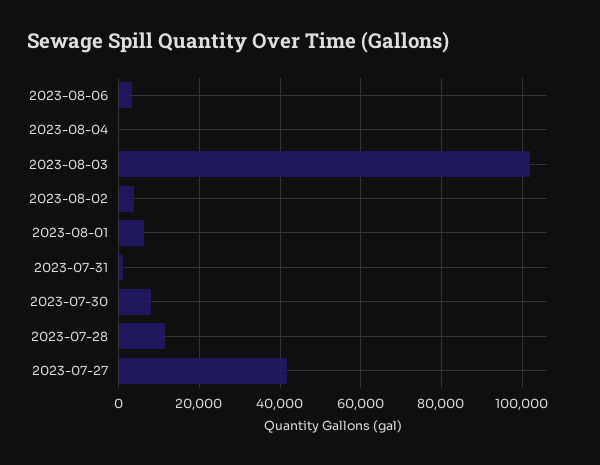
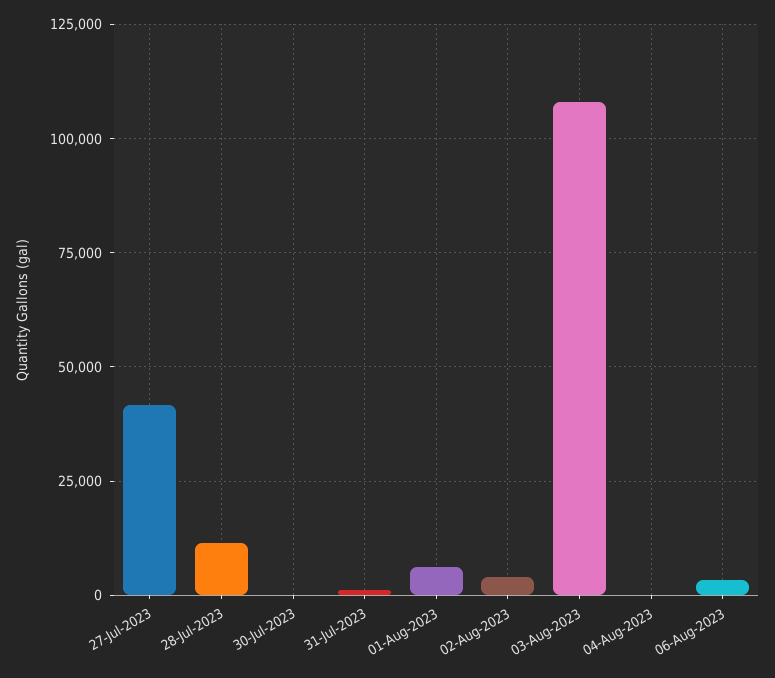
  {
    "2023-08-06": 4000,
    "2023-08-04": 0,
-   "2023-08-03": 102000,
+   "2023-08-03": 107500,
    "2023-08-02": 4000,
    "2023-08-01": 6000,
    "2023-07-31": 2000,
-   "2023-07-30": 8000,
+   "2023-07-30": 0,
    "2023-07-28": 12000,
    "2023-07-27": 42000
  }

